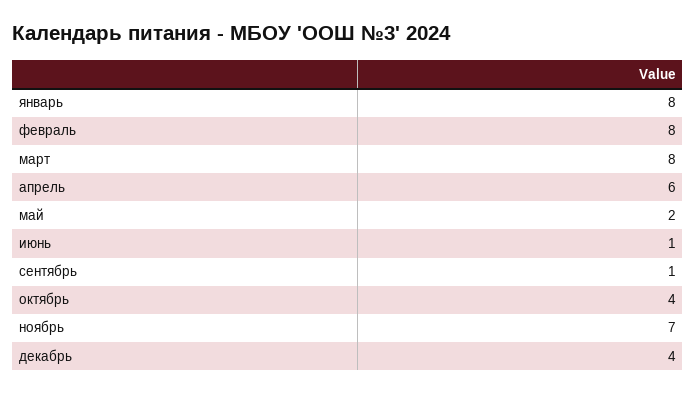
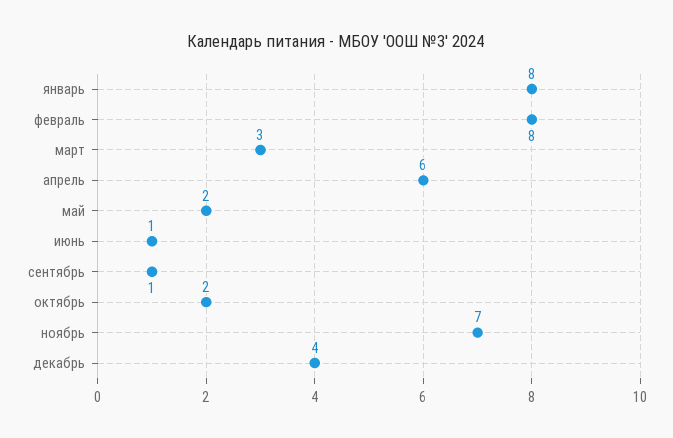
  {
    "январь": 8,
    "февраль": 8,
-   "март": 8,
+   "март": 3,
    "апрель": 6,
    "май": 2,
    "июнь": 1,
    "сентябрь": 1,
-   "октябрь": 4,
+   "октябрь": 2,
    "ноябрь": 7,
    "декабрь": 4
  }

